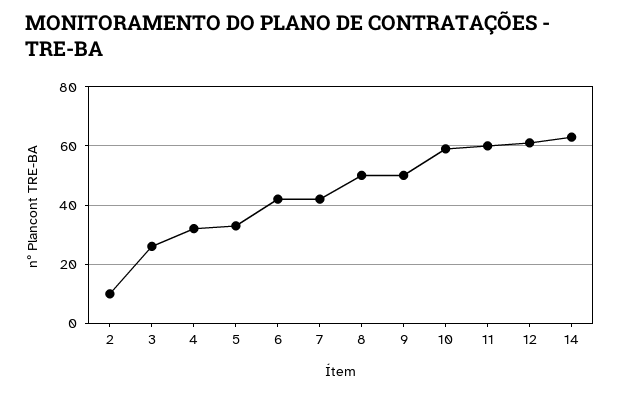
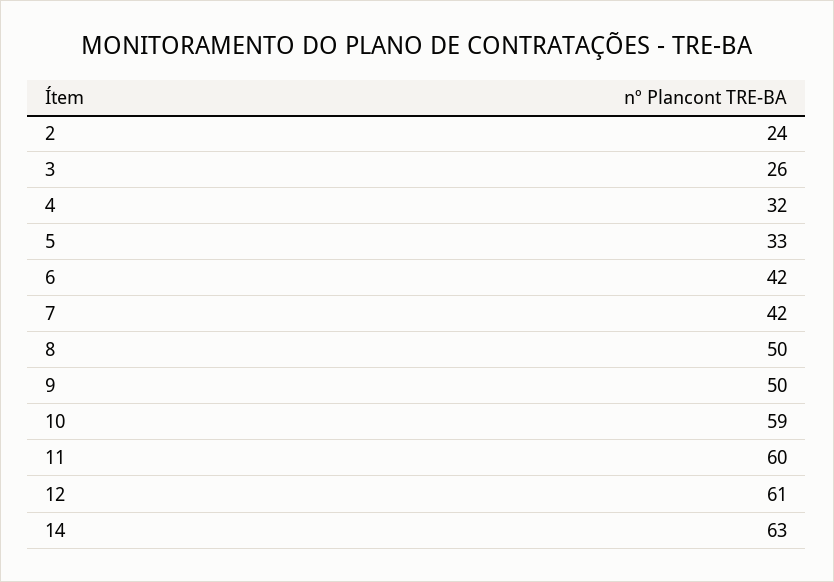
  {
-   "2": 10,
+   "2": 24,
    "3": 26,
    "4": 32,
    "5": 33,
    "6": 42,
    "7": 42,
    "8": 50,
    "9": 50,
    "10": 59,
    "11": 60,
    "12": 61,
    "14": 63
  }

